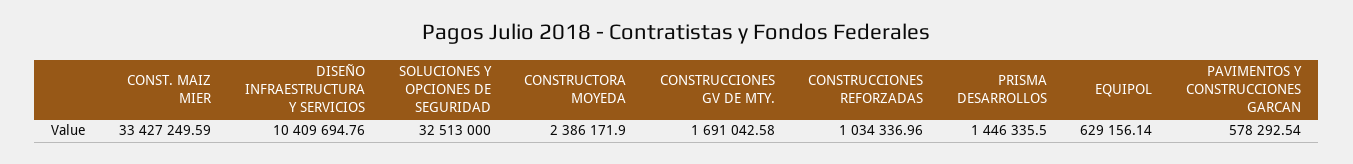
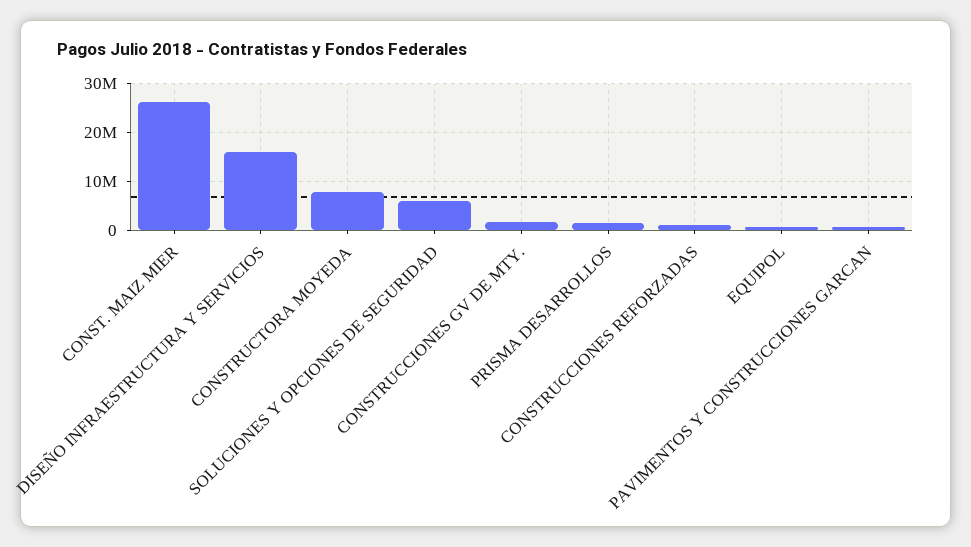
  {
-   "CONST. MAIZ MIER": 33427249.59,
+   "CONST. MAIZ MIER": 26000000,
-   "DISEÑO INFRAESTRUCTURA Y SERVICIOS": 10409694.76,
+   "DISEÑO INFRAESTRUCTURA Y SERVICIOS": 16000000,
-   "SOLUCIONES Y OPCIONES DE SEGURIDAD": 32513000,
+   "SOLUCIONES Y OPCIONES DE SEGURIDAD": 6000000,
-   "CONSTRUCTORA MOYEDA": 2386171.9,
+   "CONSTRUCTORA MOYEDA": 8000000,
    "CONSTRUCCIONES GV DE MTY.": 1691042.58,
    "CONSTRUCCIONES REFORZADAS": 1034336.96,
    "PRISMA DESARROLLOS": 1446335.5,
    "EQUIPOL": 629156.14,
    "PAVIMENTOS Y CONSTRUCCIONES GARCAN": 578292.54
  }

